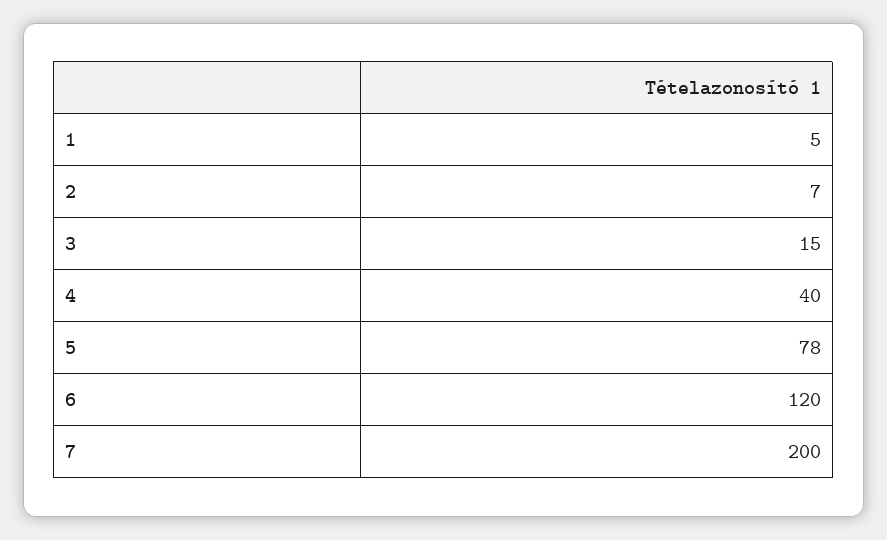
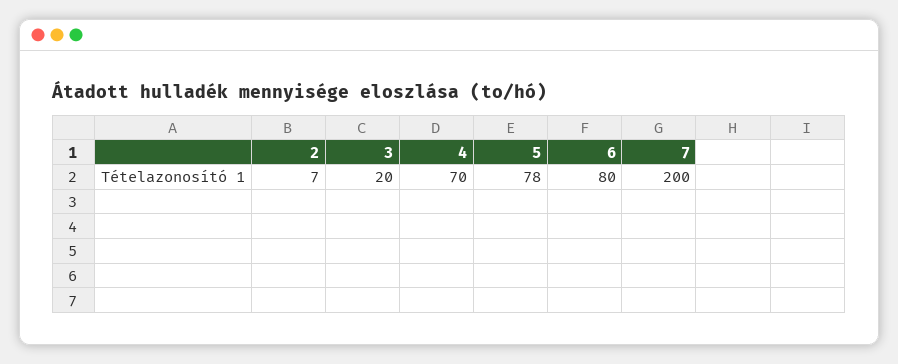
  {
-   "1": 5,
    "2": 7,
-   "3": 15,
+   "3": 20,
-   "4": 40,
+   "4": 70,
    "5": 78,
-   "6": 120,
+   "6": 80,
    "7": 200
  }

